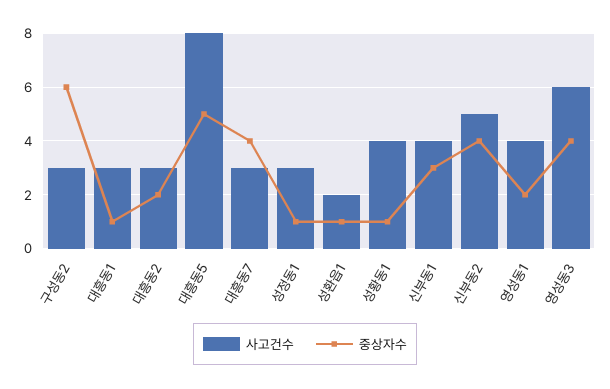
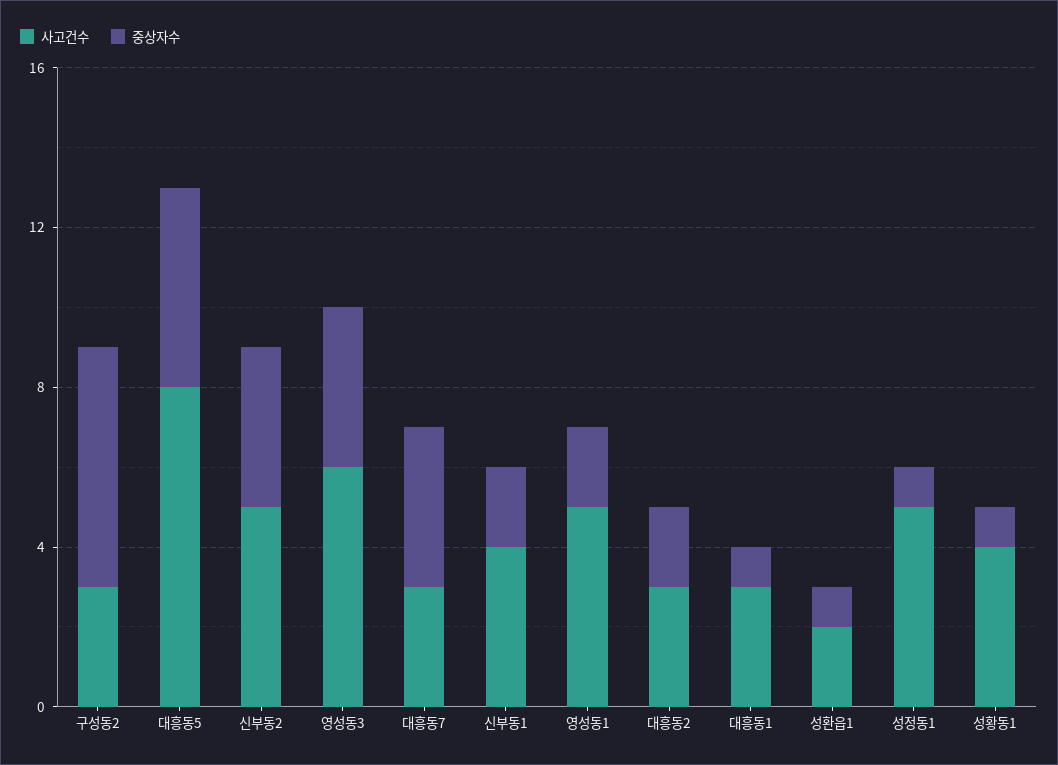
  {
    "사고건수": {
      "구성동2": 3,
      "대흥동1": 3,
      "대흥동2": 3,
      "대흥동5": 8,
      "대흥동7": 3,
-     "성정동1": 3,
+     "성정동1": 5,
      "성환읍1": 2,
      "성황동1": 4,
      "신부동1": 4,
      "신부동2": 5,
-     "영성동1": 4,
+     "영성동1": 5,
      "영성동3": 6
    },
    "중상자수": {
      "구성동2": 6,
      "대흥동1": 1,
      "대흥동2": 2,
      "대흥동5": 5,
      "대흥동7": 4,
      "성정동1": 1,
      "성환읍1": 1,
      "성황동1": 1,
-     "신부동1": 3,
+     "신부동1": 2,
      "신부동2": 4,
      "영성동1": 2,
      "영성동3": 4
    }
  }

